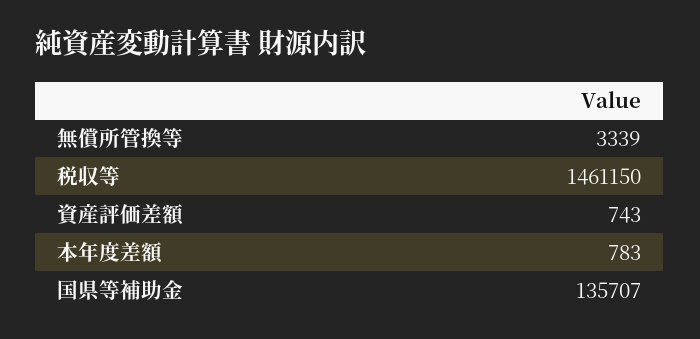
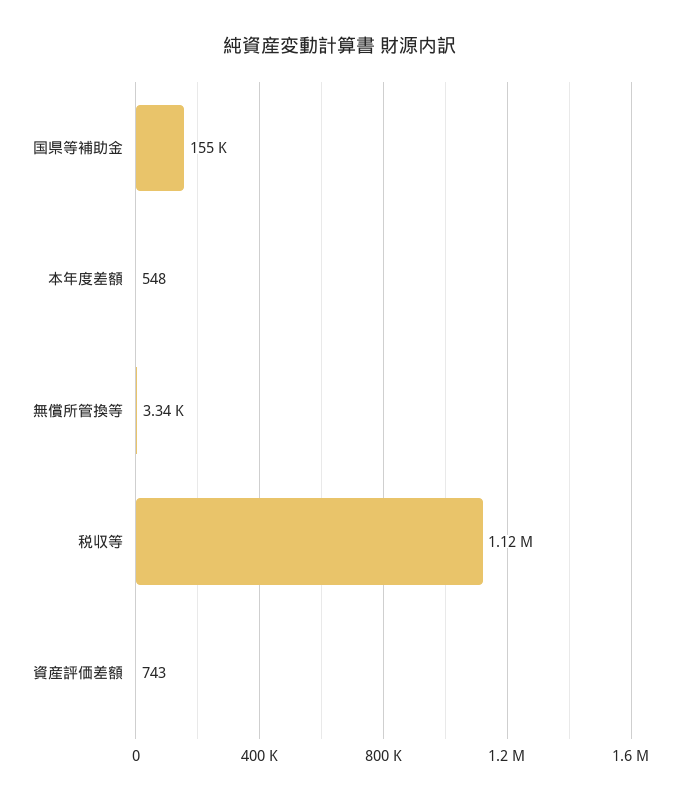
  {
    "無償所管換等": 3339,
-   "税収等": 1461150,
+   "税収等": 1120000,
    "資産評価差額": 743,
-   "本年度差額": 783,
+   "本年度差額": 548,
-   "国県等補助金": 135707
+   "国県等補助金": 155000
  }

